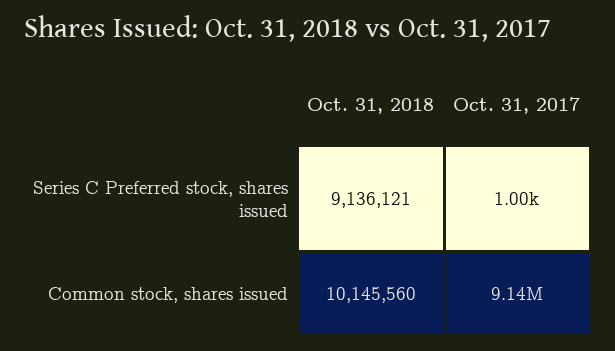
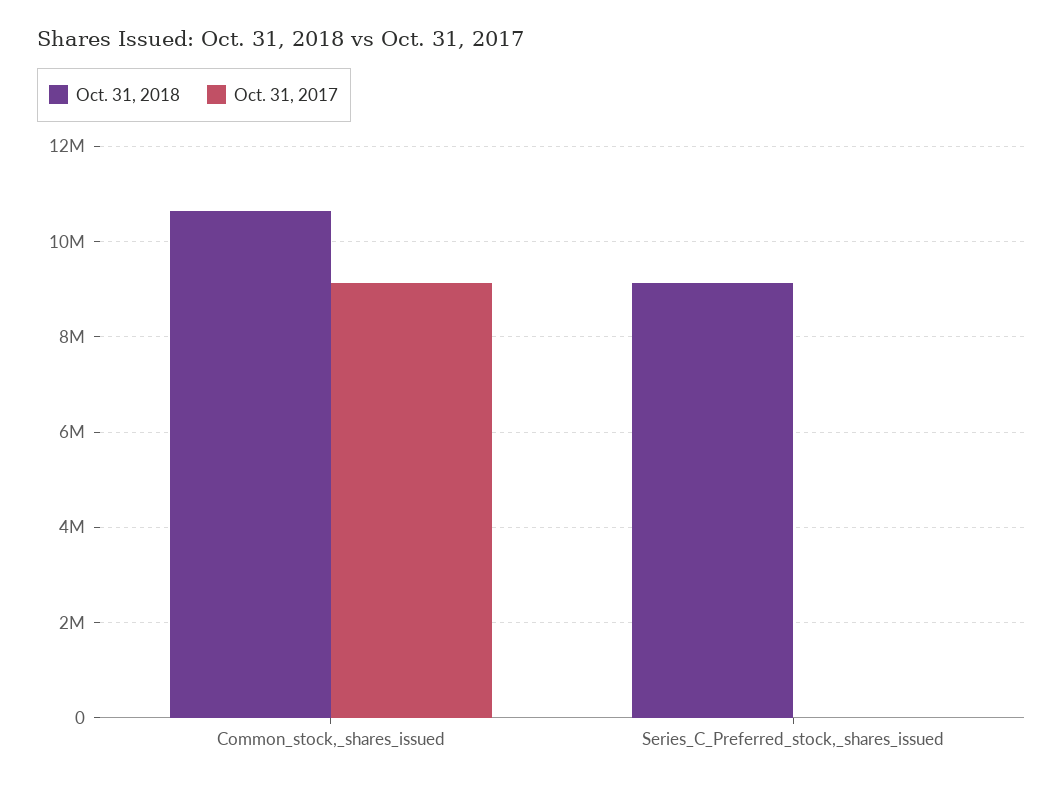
  {
    "Oct. 31, 2018": {
      "Series C Preferred stock, shares issued": 9136121,
-     "Common stock, shares issued": 10145560
+     "Common stock, shares issued": 10600000
    },
    "Oct. 31, 2017": {
      "Series C Preferred stock, shares issued": 1000,
      "Common stock, shares issued": 9140000
    }
  }

